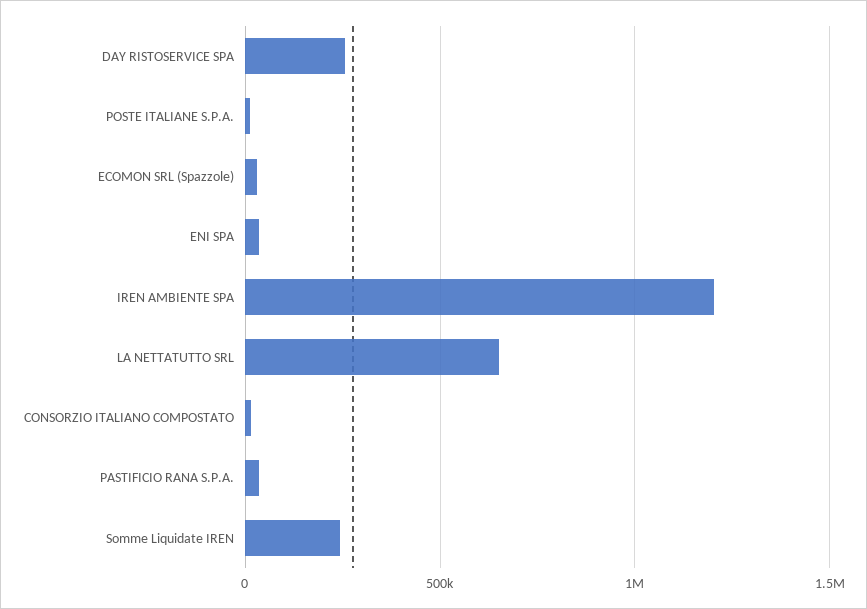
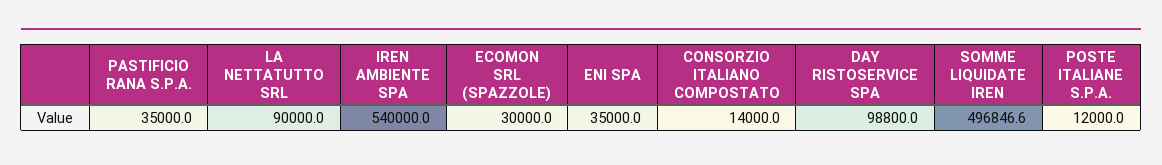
  {
-   "DAY RISTOSERVICE SPA": 250000,
+   "DAY RISTOSERVICE SPA": 98800,
    "POSTE ITALIANE S.P.A.": 12000,
    "ECOMON SRL (Spazzole)": 30000,
    "ENI SPA": 35000,
-   "IREN AMBIENTE SPA": 1200000,
+   "IREN AMBIENTE SPA": 540000,
-   "LA NETTATUTTO SRL": 650000,
+   "LA NETTATUTTO SRL": 90000,
    "CONSORZIO ITALIANO COMPOSTATO": 14000,
    "PASTIFICIO RANA S.P.A.": 35000,
-   "Somme Liquidate IREN": 250000
+   "Somme Liquidate IREN": 496846.6
  }

